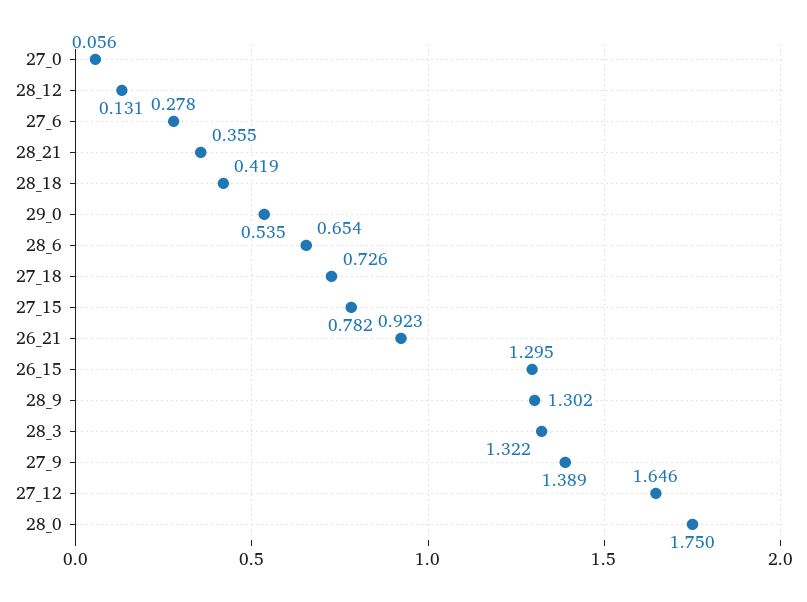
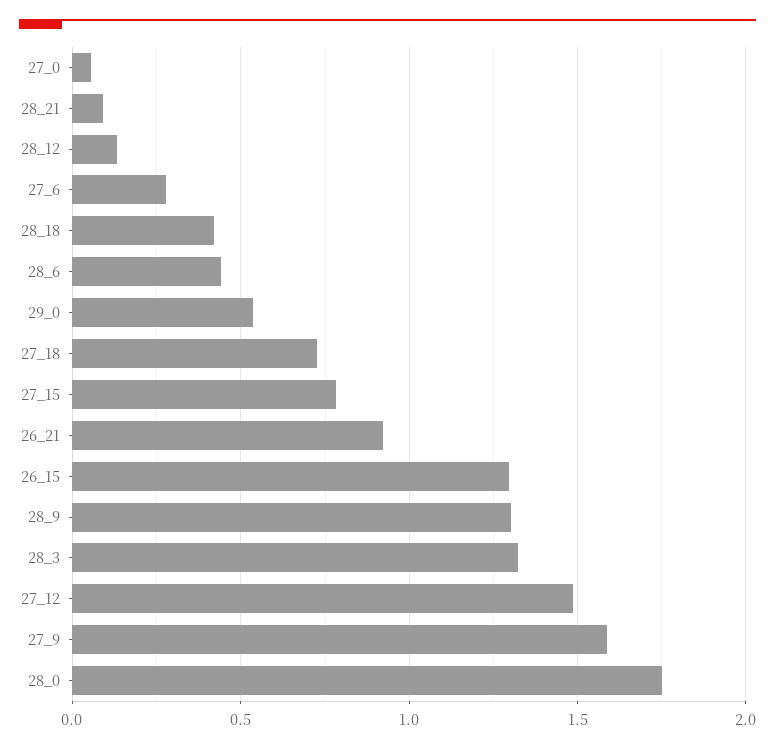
  {
    "27_0": 0.056,
    "28_12": 0.131,
    "27_6": 0.278,
-   "28_21": 0.355,
+   "28_21": 0.1,
    "28_18": 0.419,
    "29_0": 0.535,
-   "28_6": 0.654,
+   "28_6": 0.45,
    "27_18": 0.726,
    "27_15": 0.782,
    "26_21": 0.923,
    "26_15": 1.295,
    "28_9": 1.302,
    "28_3": 1.322,
-   "27_9": 1.389,
+   "27_9": 1.6,
-   "27_12": 1.646,
+   "27_12": 1.5,
    "28_0": 1.75
  }

